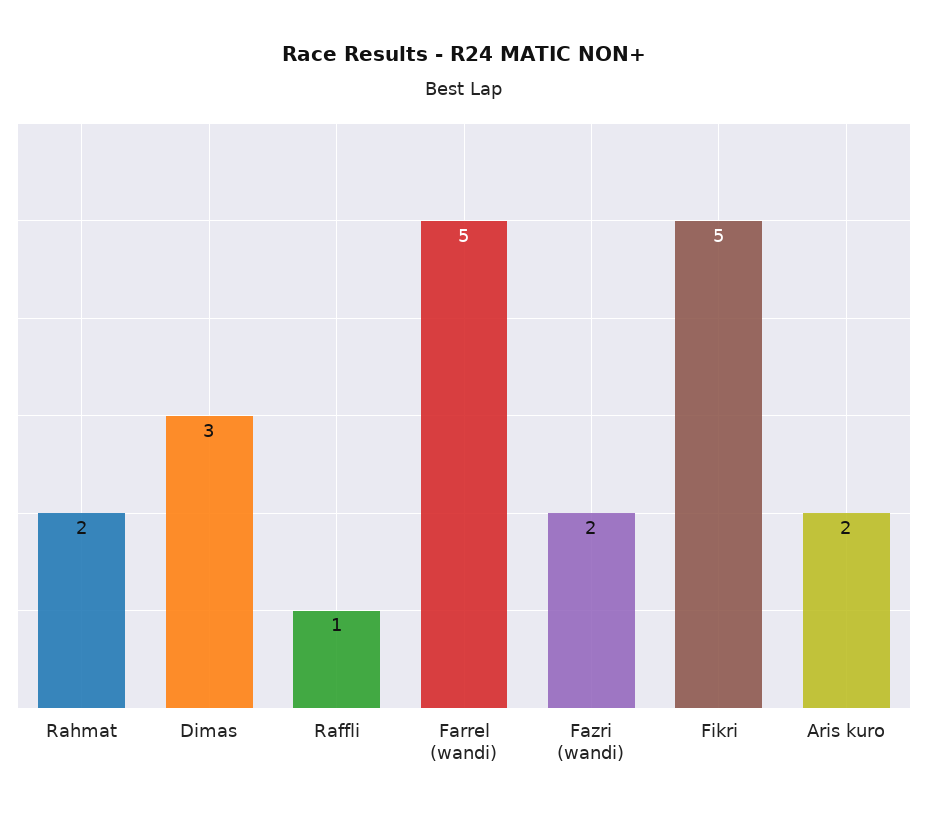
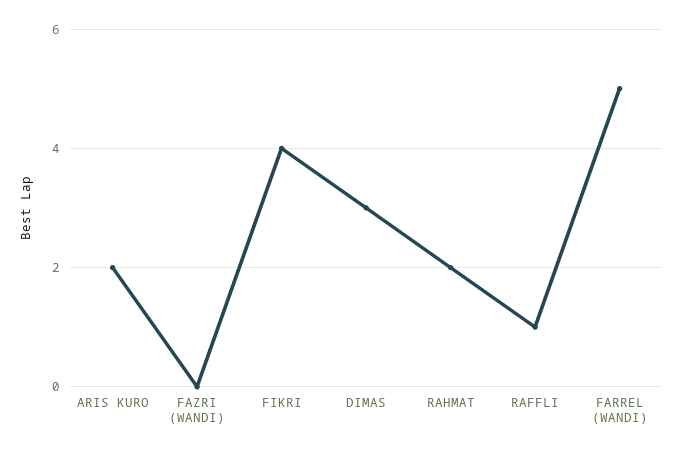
  {
    "Rahmat": 2,
    "Dimas": 3,
    "Raffli": 1,
    "Farrel (wandi)": 5,
-   "Fazri (wandi)": 2,
+   "Fazri (wandi)": 0,
-   "Fikri": 5,
+   "Fikri": 4,
    "Aris kuro": 2
  }

